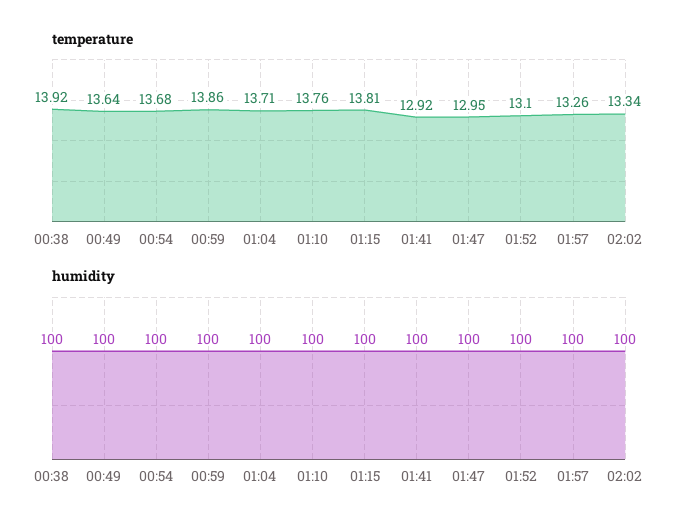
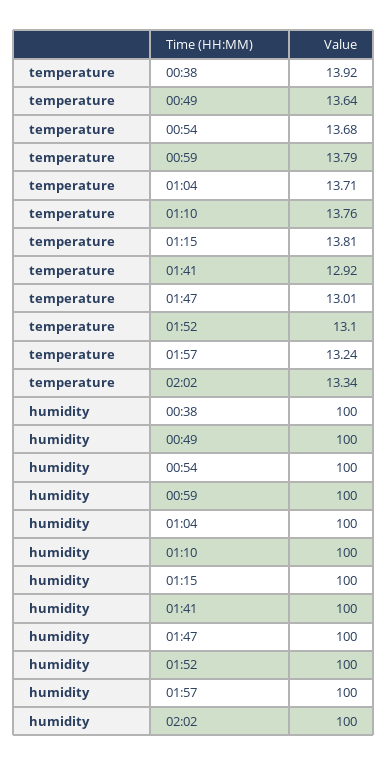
  {
    "temperature": {
      "00:38": 13.92,
      "00:49": 13.64,
      "00:54": 13.68,
-     "00:59": 13.86,
+     "00:59": 13.79,
      "01:04": 13.71,
      "01:10": 13.76,
      "01:15": 13.81,
      "01:41": 12.92,
-     "01:47": 12.95,
+     "01:47": 13.01,
      "01:52": 13.1,
-     "01:57": 13.26,
+     "01:57": 13.24,
      "02:02": 13.34
    },
    "humidity": {
      "00:38": 100,
      "00:49": 100,
      "00:54": 100,
      "00:59": 100,
      "01:04": 100,
      "01:10": 100,
      "01:15": 100,
      "01:41": 100,
      "01:47": 100,
      "01:52": 100,
      "01:57": 100,
      "02:02": 100
    }
  }

